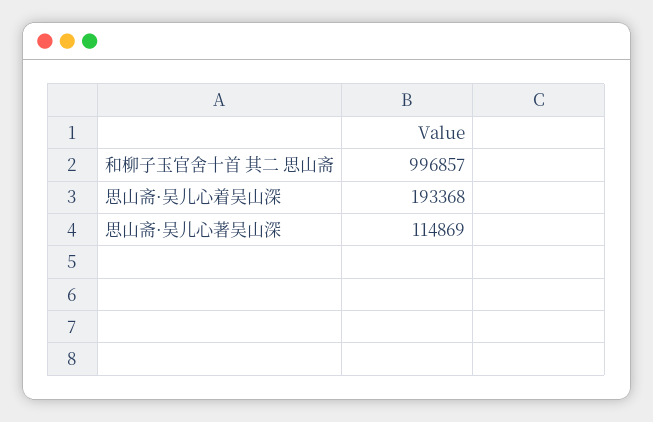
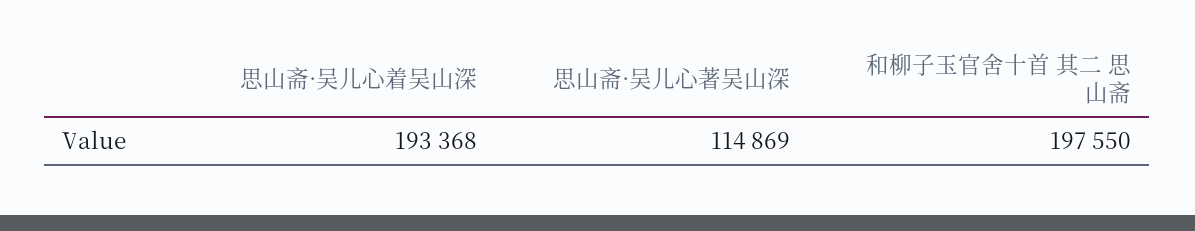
  {
-   "和柳子玉官舍十首 其二 思山斋": 996857,
+   "和柳子玉官舍十首 其二 思山斋": 197550,
    "思山斋·吴儿心着吴山深": 193368,
    "思山斋·吴儿心著吴山深": 114869
  }

